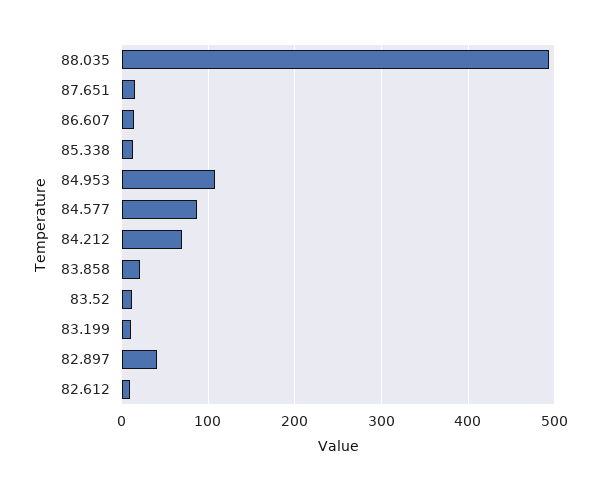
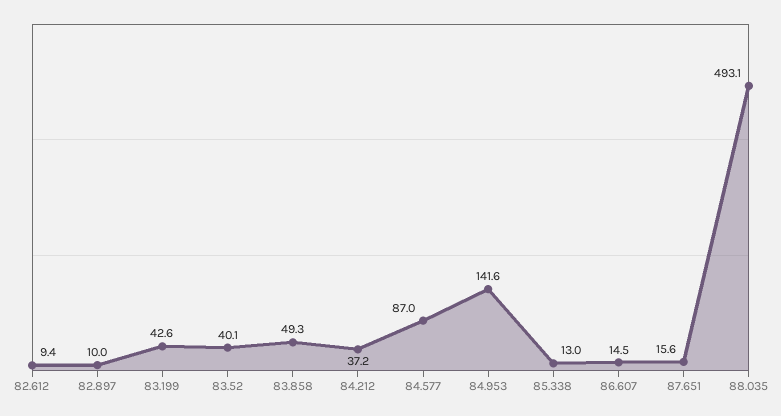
  {
    "88.035": 493.1,
    "87.651": 15.6,
    "86.607": 14.5,
    "85.338": 13,
-   "84.953": 110,
+   "84.953": 141.6,
    "84.577": 87,
-   "84.212": 70,
+   "84.212": 37.2,
-   "83.858": 20,
+   "83.858": 49.3,
-   "83.52": 10,
+   "83.52": 40.1,
-   "83.199": 10,
+   "83.199": 42.6,
-   "82.897": 40,
+   "82.897": 10,
    "82.612": 9.4
  }

